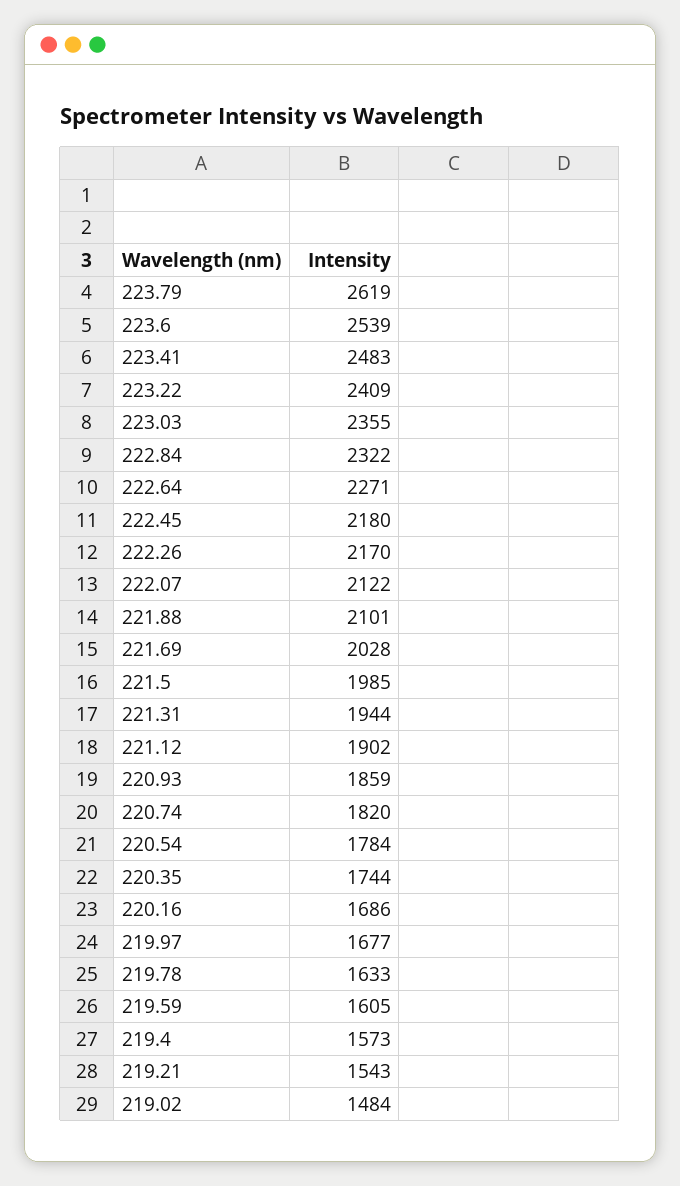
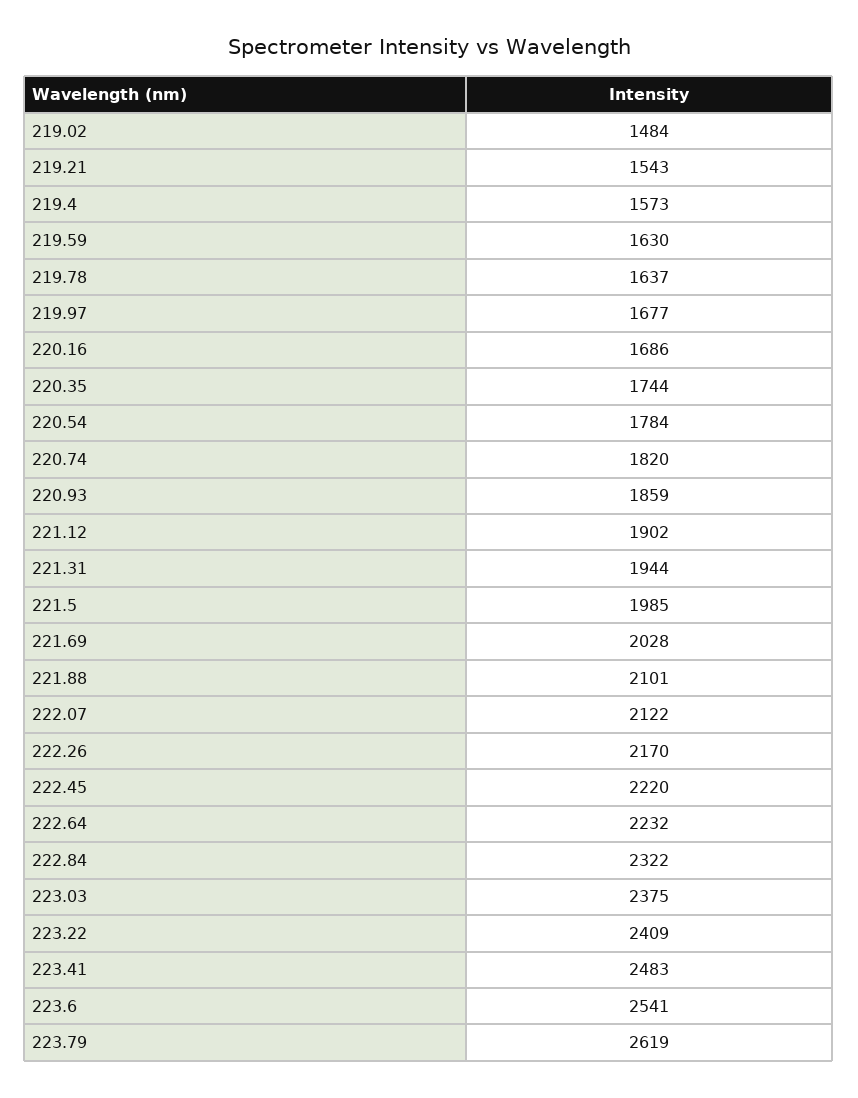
  {
    "223.79": 2619,
-   "223.6": 2539,
+   "223.6": 2541,
    "223.41": 2483,
    "223.22": 2409,
-   "223.03": 2355,
+   "223.03": 2375,
    "222.84": 2322,
-   "222.64": 2271,
+   "222.64": 2232,
-   "222.45": 2180,
+   "222.45": 2220,
    "222.26": 2170,
    "222.07": 2122,
    "221.88": 2101,
    "221.69": 2028,
    "221.5": 1985,
    "221.31": 1944,
    "221.12": 1902,
    "220.93": 1859,
    "220.74": 1820,
    "220.54": 1784,
    "220.35": 1744,
    "220.16": 1686,
    "219.97": 1677,
-   "219.78": 1633,
+   "219.78": 1637,
-   "219.59": 1605,
+   "219.59": 1630,
    "219.4": 1573,
    "219.21": 1543,
    "219.02": 1484
  }

